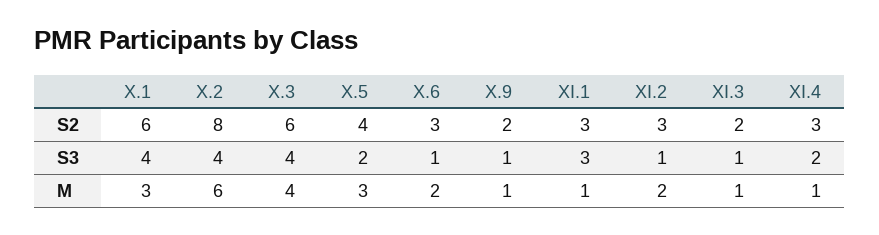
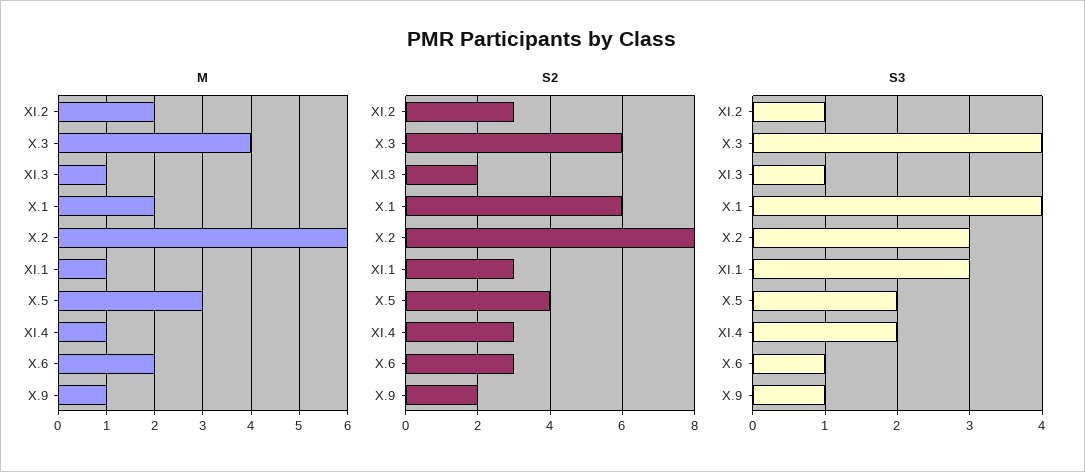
  {
    "S2": {
      "X.1": 6,
      "X.2": 8,
      "X.3": 6,
      "X.5": 4,
      "X.6": 3,
      "X.9": 2,
      "XI.1": 3,
      "XI.2": 3,
      "XI.3": 2,
      "XI.4": 3
    },
    "S3": {
      "X.1": 4,
-     "X.2": 4,
+     "X.2": 3,
      "X.3": 4,
      "X.5": 2,
      "X.6": 1,
      "X.9": 1,
      "XI.1": 3,
      "XI.2": 1,
      "XI.3": 1,
      "XI.4": 2
    },
    "M": {
-     "X.1": 3,
+     "X.1": 2,
      "X.2": 6,
      "X.3": 4,
      "X.5": 3,
      "X.6": 2,
      "X.9": 1,
      "XI.1": 1,
      "XI.2": 2,
      "XI.3": 1,
      "XI.4": 1
    }
  }

